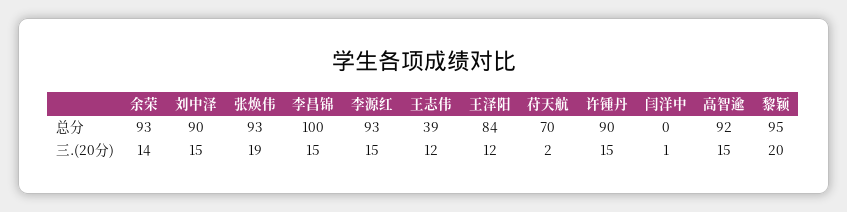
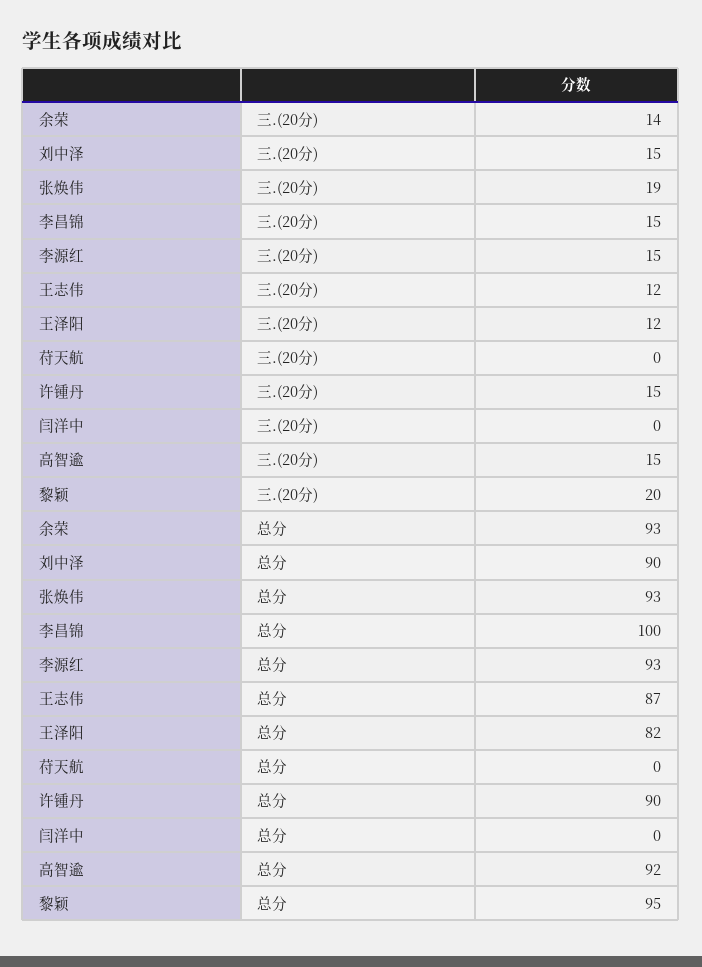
  {
    "余荣": {
      "总分": 93,
      "三.(20分)": 14
    },
    "刘中泽": {
      "总分": 90,
      "三.(20分)": 15
    },
    "张焕伟": {
      "总分": 93,
      "三.(20分)": 19
    },
    "李昌锦": {
      "总分": 100,
      "三.(20分)": 15
    },
    "李源红": {
      "总分": 93,
      "三.(20分)": 15
    },
    "王志伟": {
-     "总分": 39,
+     "总分": 87,
      "三.(20分)": 12
    },
    "王泽阳": {
-     "总分": 84,
+     "总分": 82,
      "三.(20分)": 12
    },
    "苻天航": {
-     "总分": 70,
+     "总分": 0,
-     "三.(20分)": 2
+     "三.(20分)": 0
    },
    "许锺丹": {
      "总分": 90,
      "三.(20分)": 15
    },
    "闫洋中": {
      "总分": 0,
-     "三.(20分)": 1
+     "三.(20分)": 0
    },
    "高智逾": {
      "总分": 92,
      "三.(20分)": 15
    },
    "黎颖": {
      "总分": 95,
      "三.(20分)": 20
    }
  }

